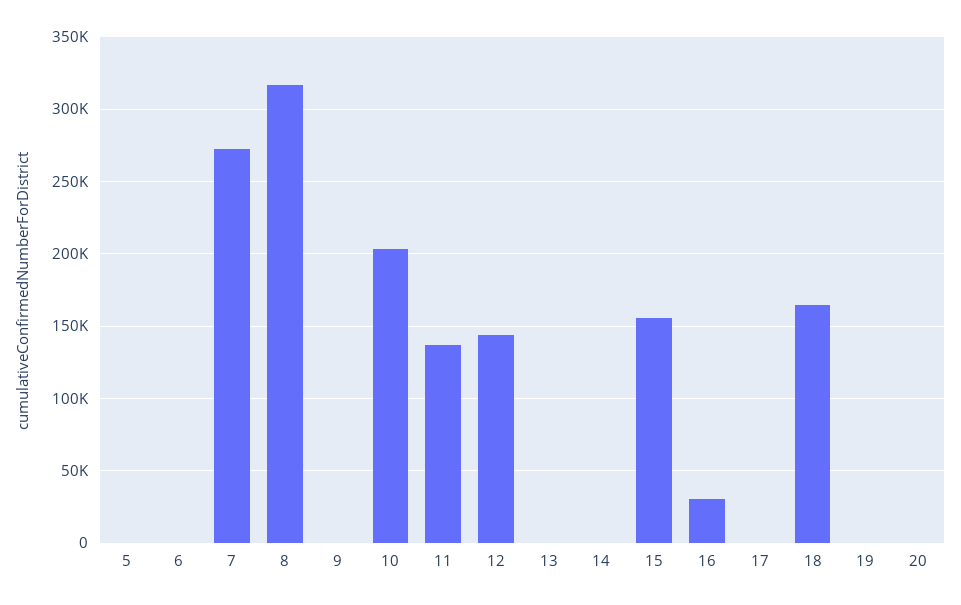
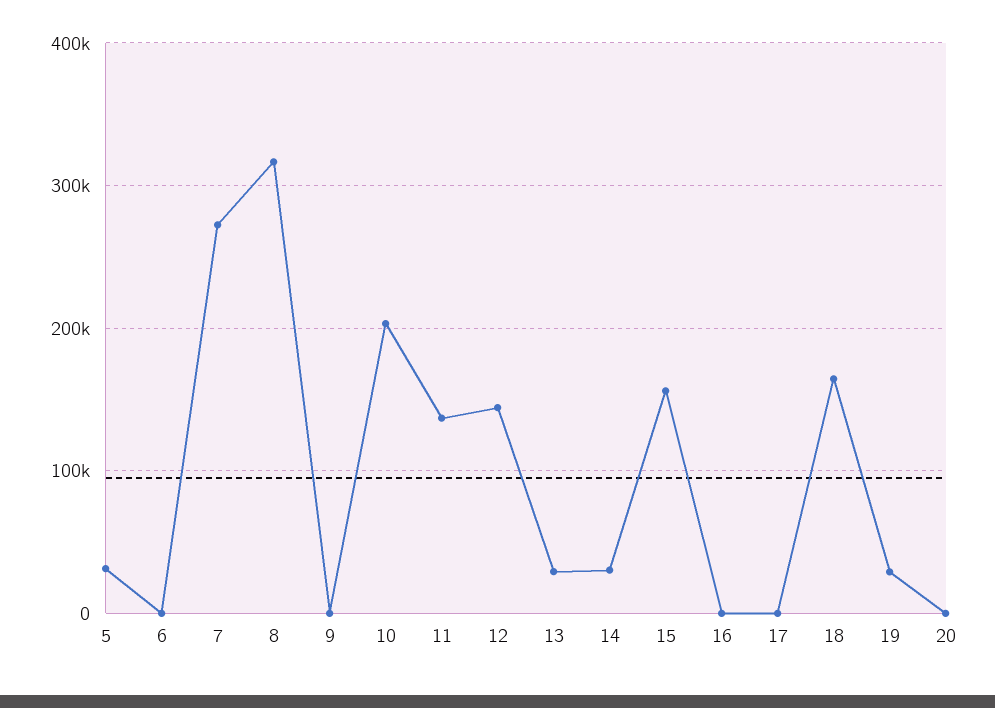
  {
-   "5": 0,
+   "5": 30000,
    "6": 0,
    "7": 270000,
    "8": 315000,
    "9": 0,
    "10": 205000,
    "11": 135000,
    "12": 145000,
-   "13": 0,
+   "13": 30000,
-   "14": 0,
+   "14": 30000,
    "15": 155000,
-   "16": 30000,
+   "16": 0,
    "17": 0,
    "18": 165000,
-   "19": 0,
+   "19": 30000,
    "20": 0
  }

